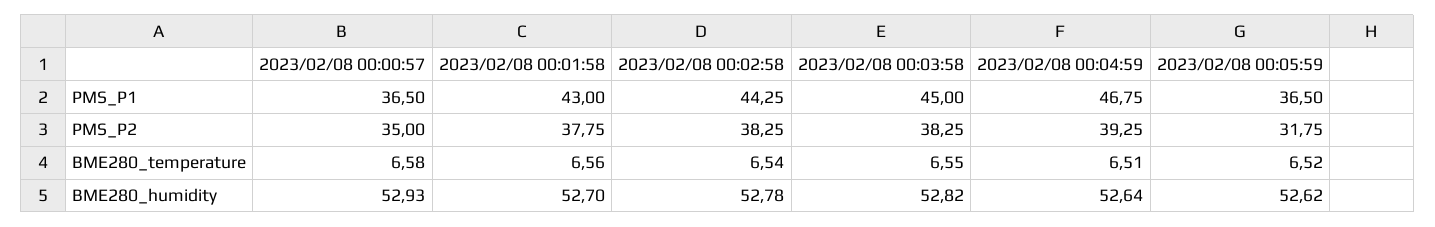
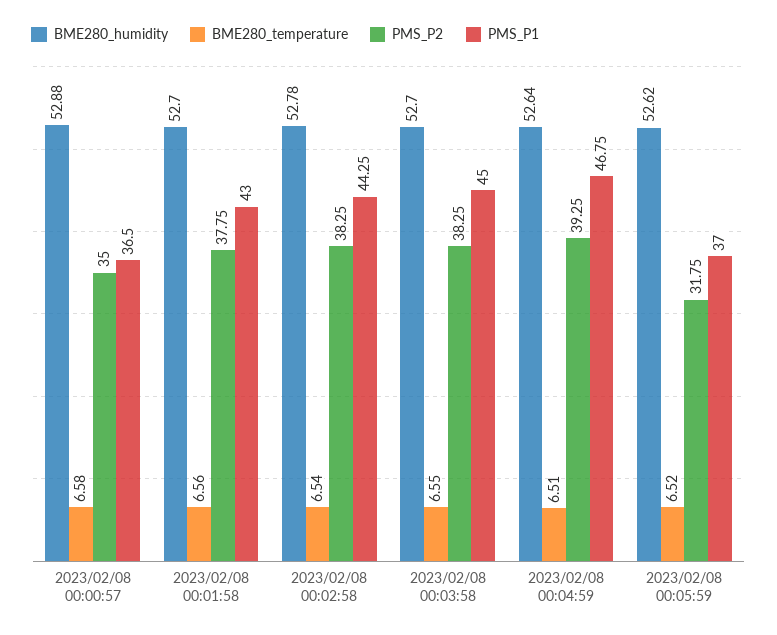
  {
    "PMS_P1": {
      "2023/02/08 00:00:57": 36.5,
      "2023/02/08 00:01:58": 43,
      "2023/02/08 00:02:58": 44.25,
      "2023/02/08 00:03:58": 45,
      "2023/02/08 00:04:59": 46.75,
-     "2023/02/08 00:05:59": 36.5
+     "2023/02/08 00:05:59": 37
    },
    "PMS_P2": {
      "2023/02/08 00:00:57": 35,
      "2023/02/08 00:01:58": 37.75,
      "2023/02/08 00:02:58": 38.25,
      "2023/02/08 00:03:58": 38.25,
      "2023/02/08 00:04:59": 39.25,
      "2023/02/08 00:05:59": 31.75
    },
    "BME280_temperature": {
      "2023/02/08 00:00:57": 6.58,
      "2023/02/08 00:01:58": 6.56,
      "2023/02/08 00:02:58": 6.54,
      "2023/02/08 00:03:58": 6.55,
      "2023/02/08 00:04:59": 6.51,
      "2023/02/08 00:05:59": 6.52
    },
    "BME280_humidity": {
-     "2023/02/08 00:00:57": 52.93,
+     "2023/02/08 00:00:57": 52.88,
      "2023/02/08 00:01:58": 52.7,
      "2023/02/08 00:02:58": 52.78,
-     "2023/02/08 00:03:58": 52.82,
+     "2023/02/08 00:03:58": 52.7,
      "2023/02/08 00:04:59": 52.64,
      "2023/02/08 00:05:59": 52.62
    }
  }

